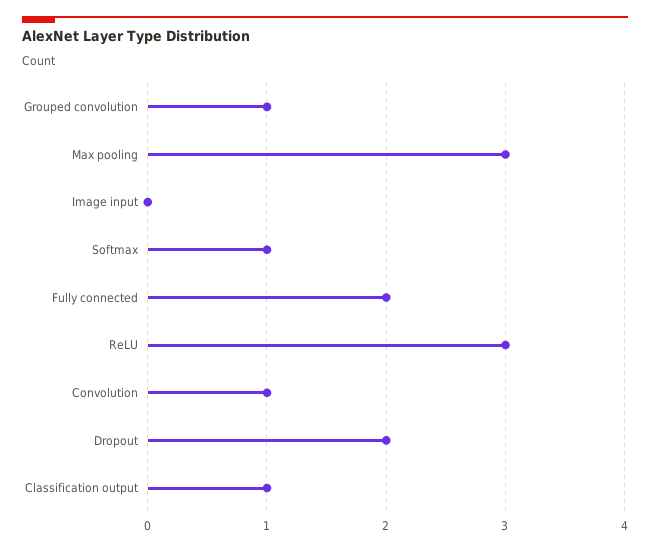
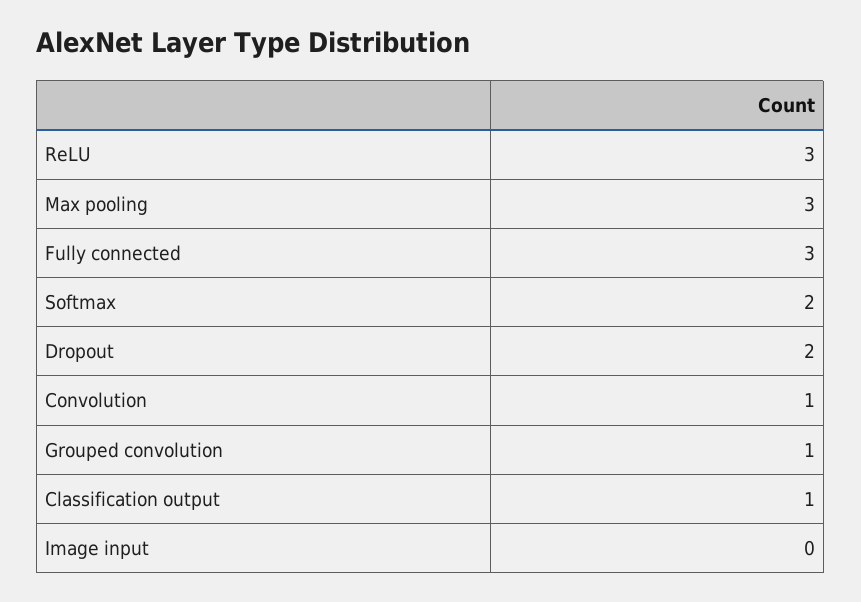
  {
    "Grouped convolution": 1,
    "Max pooling": 3,
    "Image input": 0,
-   "Softmax": 1,
+   "Softmax": 2,
-   "Fully connected": 2,
+   "Fully connected": 3,
    "ReLU": 3,
    "Convolution": 1,
    "Dropout": 2,
    "Classification output": 1
  }

